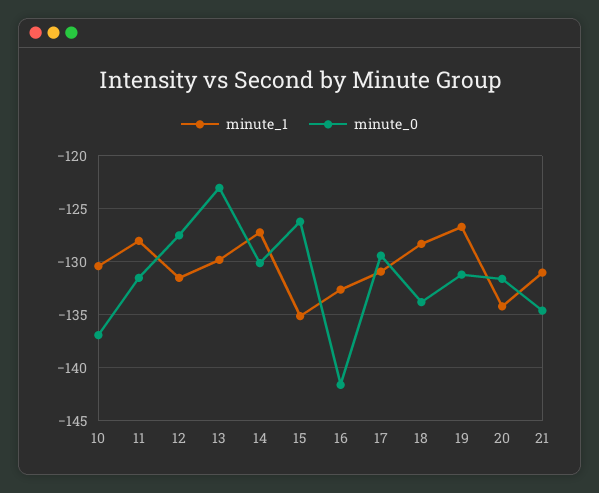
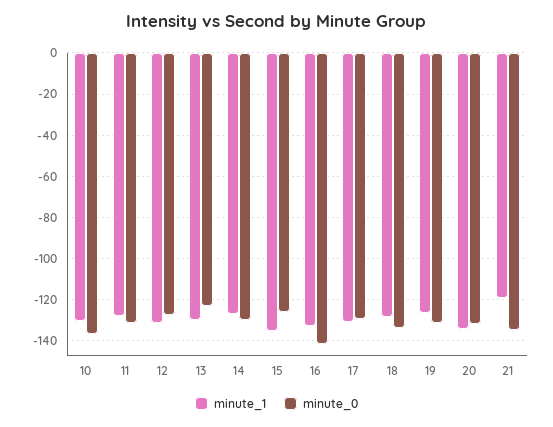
  {
    "minute_1": {
      "10": -130,
      "11": -128,
      "12": -132,
      "13": -130,
      "14": -127,
      "15": -135,
      "16": -133,
      "17": -131,
      "18": -128,
      "19": -127,
      "20": -134,
-     "21": -131
+     "21": -120
    },
    "minute_0": {
      "10": -137,
      "11": -132,
      "12": -128,
      "13": -123,
      "14": -130,
      "15": -126,
      "16": -142,
      "17": -129,
      "18": -134,
      "19": -131,
      "20": -132,
      "21": -135
    }
  }

